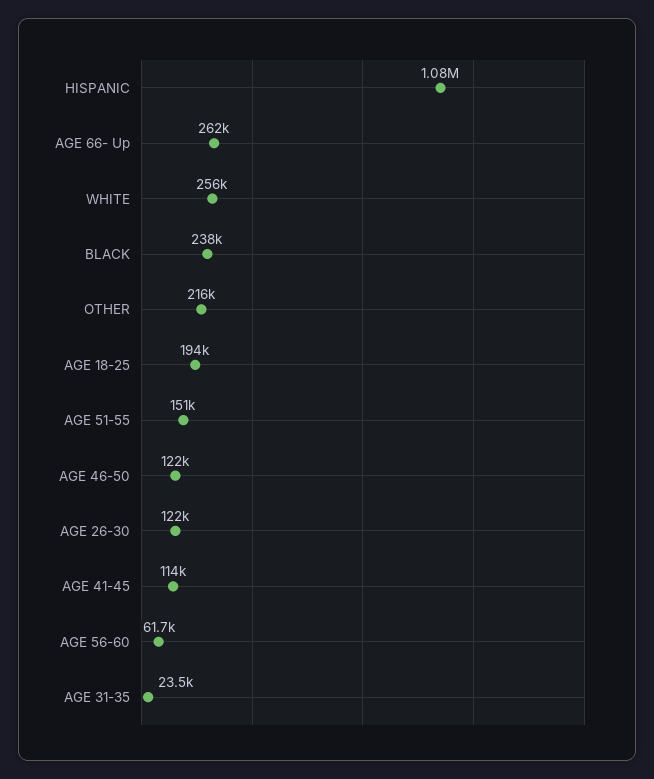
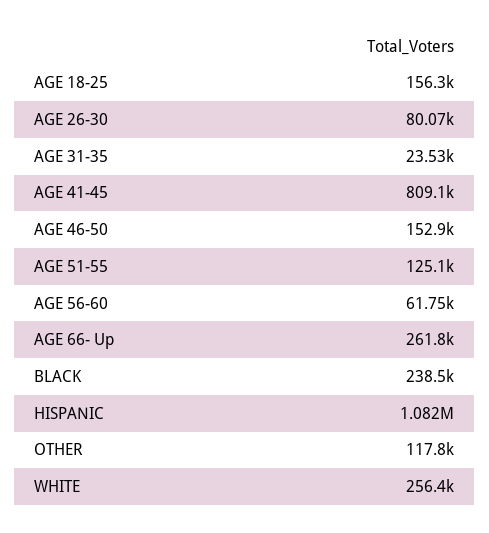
  {
    "HISPANIC": 1082000,
    "AGE 66- Up": 261800,
    "WHITE": 256400,
    "BLACK": 238500,
-   "OTHER": 216000,
+   "OTHER": 117800,
-   "AGE 18-25": 194000,
+   "AGE 18-25": 156300,
-   "AGE 51-55": 151000,
+   "AGE 51-55": 125100,
-   "AGE 46-50": 122000,
+   "AGE 46-50": 152900,
-   "AGE 26-30": 122000,
+   "AGE 26-30": 80070,
-   "AGE 41-45": 114000,
+   "AGE 41-45": 809100,
    "AGE 56-60": 61750,
    "AGE 31-35": 23530
  }

